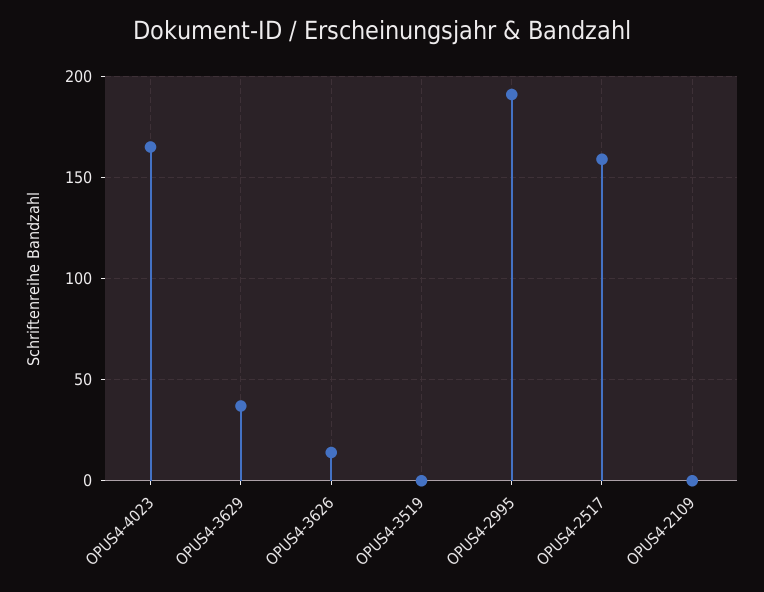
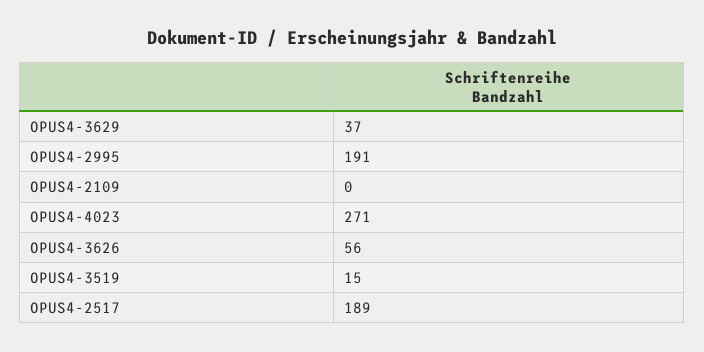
  {
-   "OPUS4-4023": 165,
+   "OPUS4-4023": 271,
    "OPUS4-3629": 37,
-   "OPUS4-3626": 15,
+   "OPUS4-3626": 56,
-   "OPUS4-3519": 0,
+   "OPUS4-3519": 15,
    "OPUS4-2995": 191,
-   "OPUS4-2517": 160,
+   "OPUS4-2517": 189,
    "OPUS4-2109": 0
  }

